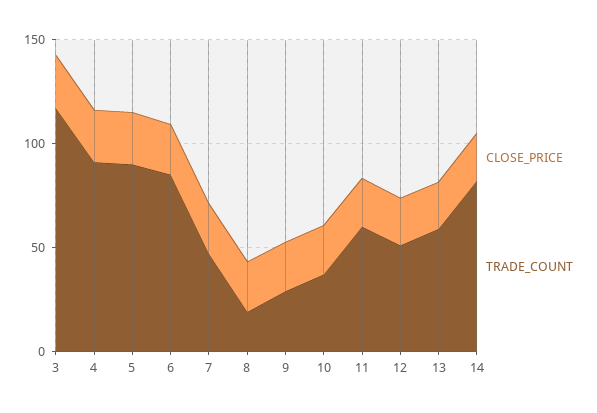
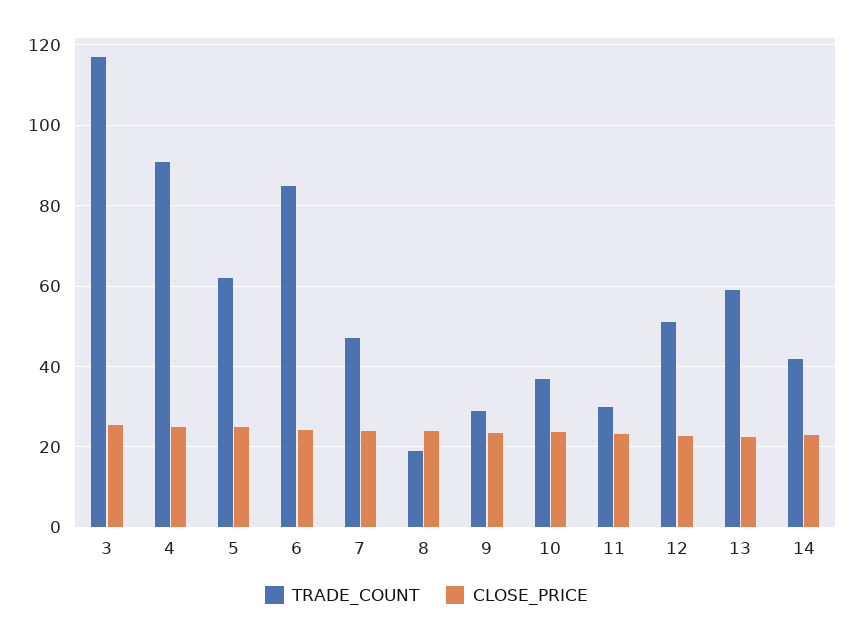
  {
    "CLOSE_PRICE": {
      "3": 26,
      "4": 26,
      "5": 24,
      "6": 24,
      "7": 24,
      "8": 24,
      "9": 24,
      "10": 24,
      "11": 24,
      "12": 22,
      "13": 22,
      "14": 22
    },
    "TRADE_COUNT": {
      "3": 118,
      "4": 92,
-     "5": 90,
+     "5": 62,
      "6": 86,
      "7": 48,
      "8": 20,
      "9": 30,
      "10": 38,
-     "11": 60,
+     "11": 30,
      "12": 52,
      "13": 60,
-     "14": 80
+     "14": 42
    }
  }

